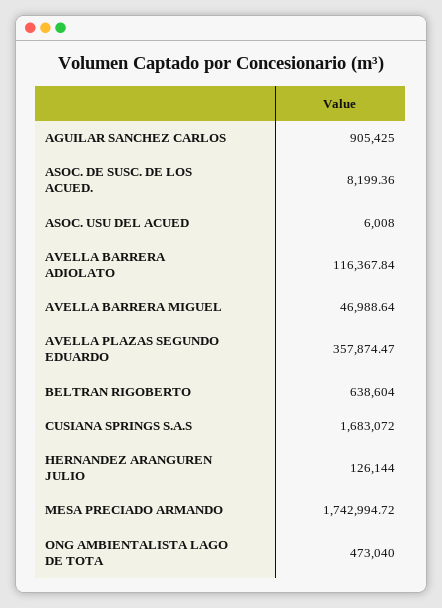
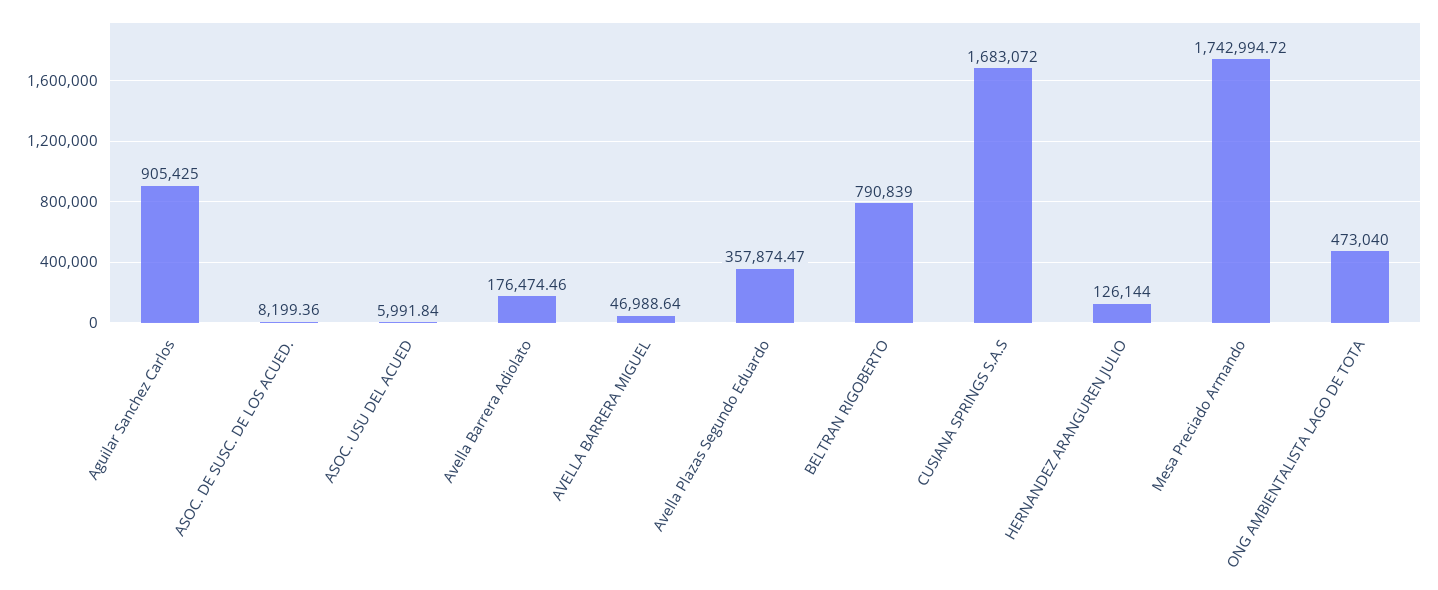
  {
    "AGUILAR SANCHEZ CARLOS": 905425,
    "ASOC. DE SUSC. DE LOS ACUED.": 8199.36,
-   "ASOC. USU DEL ACUED": 6008,
+   "ASOC. USU DEL ACUED": 5991.84,
-   "AVELLA BARRERA ADIOLATO": 116367.84,
+   "AVELLA BARRERA ADIOLATO": 176474.46,
    "AVELLA BARRERA MIGUEL": 46988.64,
    "AVELLA PLAZAS SEGUNDO EDUARDO": 357874.47,
-   "BELTRAN RIGOBERTO": 638604,
+   "BELTRAN RIGOBERTO": 790839,
    "CUSIANA SPRINGS S.A.S": 1683072,
    "HERNANDEZ ARANGUREN JULIO": 126144,
    "MESA PRECIADO ARMANDO": 1742994.72,
    "ONG AMBIENTALISTA LAGO DE TOTA": 473040
  }

